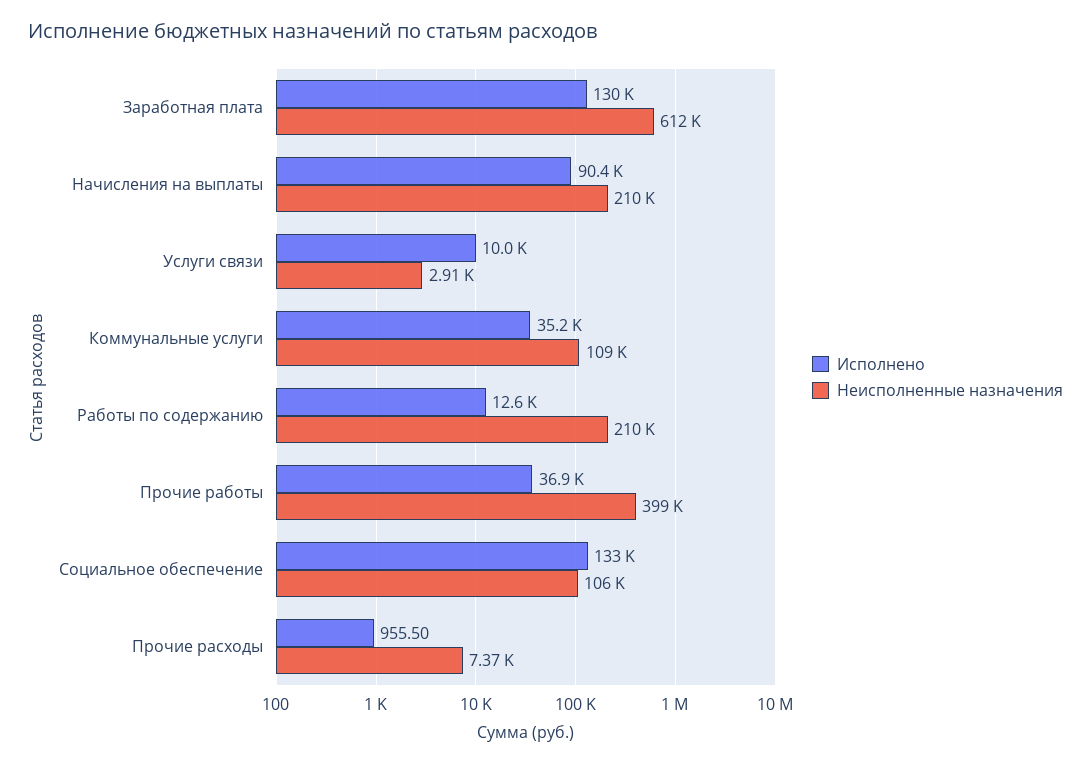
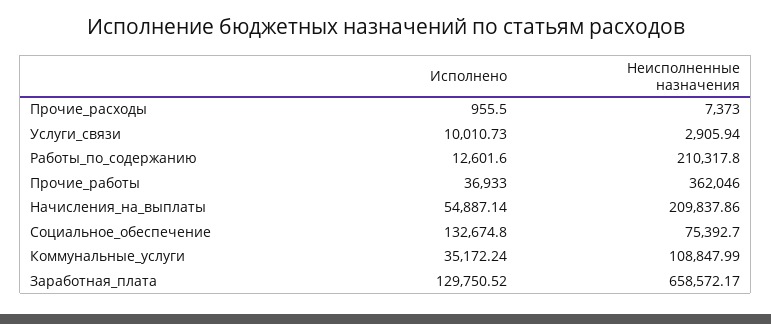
  {
    "Исполнено": {
      "Заработная плата": 129750.52,
-     "Начисления на выплаты": 90400,
+     "Начисления на выплаты": 54887.14,
      "Услуги связи": 10010.73,
      "Коммунальные услуги": 35172.24,
      "Работы по содержанию": 12601.6,
      "Прочие работы": 36933,
      "Социальное обеспечение": 132674.8,
      "Прочие расходы": 955.5
    },
    "Неисполненные назначения": {
-     "Заработная плата": 612000,
+     "Заработная плата": 658572.17,
      "Начисления на выплаты": 209837.86,
      "Услуги связи": 2905.94,
      "Коммунальные услуги": 108847.99,
      "Работы по содержанию": 210317.8,
-     "Прочие работы": 399000,
+     "Прочие работы": 362046,
-     "Социальное обеспечение": 106000,
+     "Социальное обеспечение": 75392.7,
      "Прочие расходы": 7373
    }
  }

